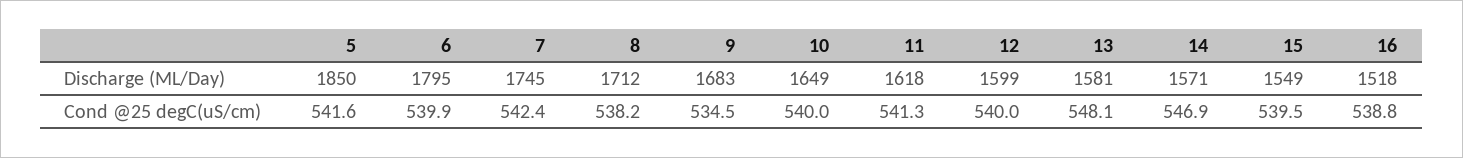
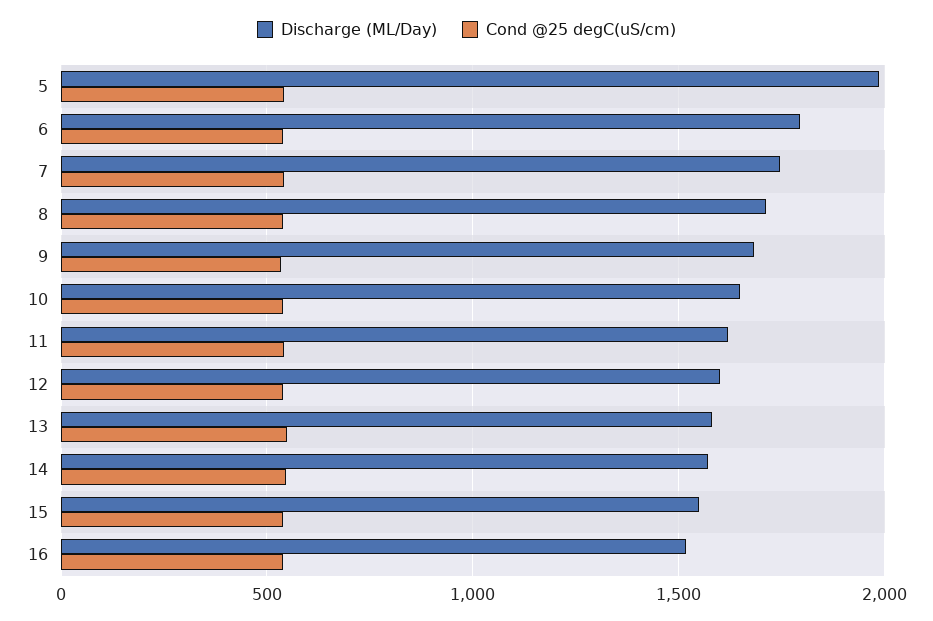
  {
    "Discharge (ML/Day)": {
-     "5": 1850,
+     "5": 2000,
      "6": 1795,
      "7": 1745,
      "8": 1712,
      "9": 1683,
      "10": 1649,
      "11": 1618,
      "12": 1599,
      "13": 1581,
      "14": 1571,
      "15": 1549,
      "16": 1518
    },
    "Cond @25 degC(uS/cm)": {
      "5": 541.6,
      "6": 539.9,
      "7": 542.4,
      "8": 538.2,
      "9": 534.5,
      "10": 540,
      "11": 541.3,
      "12": 540,
      "13": 548.1,
      "14": 546.9,
      "15": 539.5,
      "16": 538.8
    }
  }

